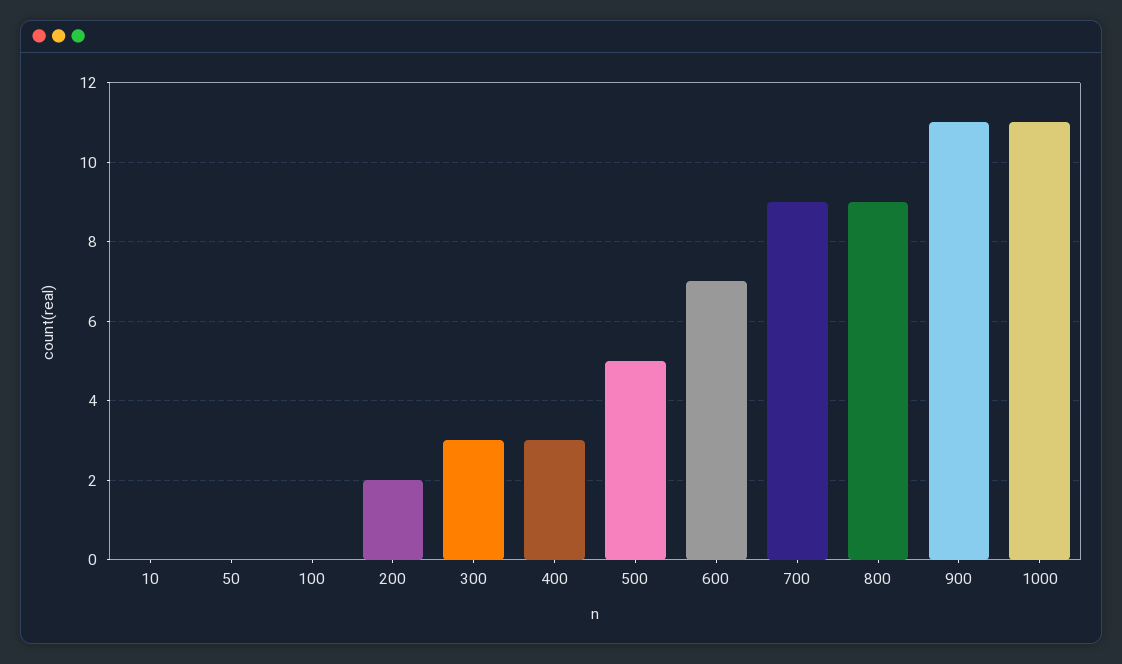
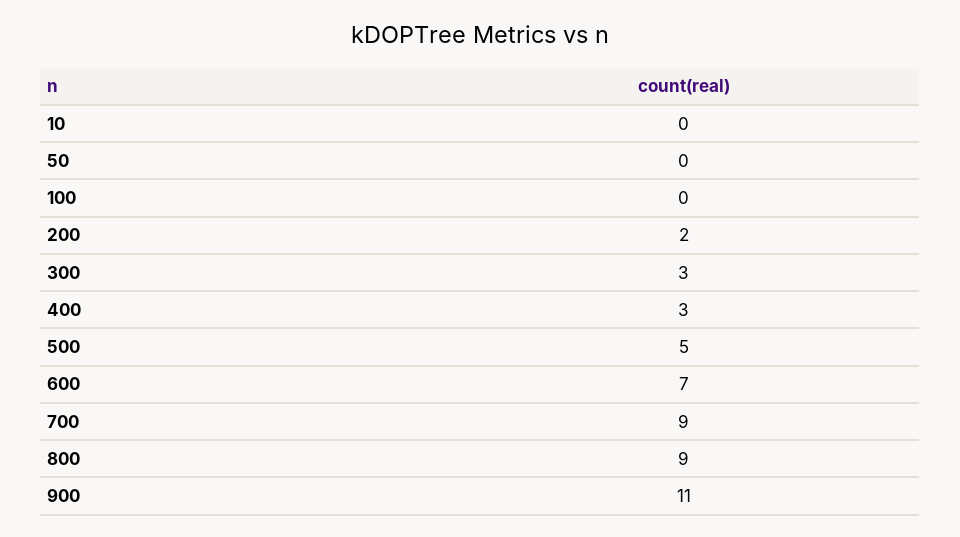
  {
    "10": 0,
    "50": 0,
    "100": 0,
    "200": 2,
    "300": 3,
    "400": 3,
    "500": 5,
    "600": 7,
    "700": 9,
    "800": 9,
-   "900": 11,
+   "900": 11
-   "1000": 11
  }

